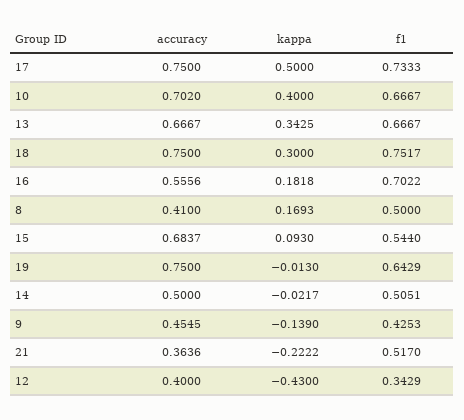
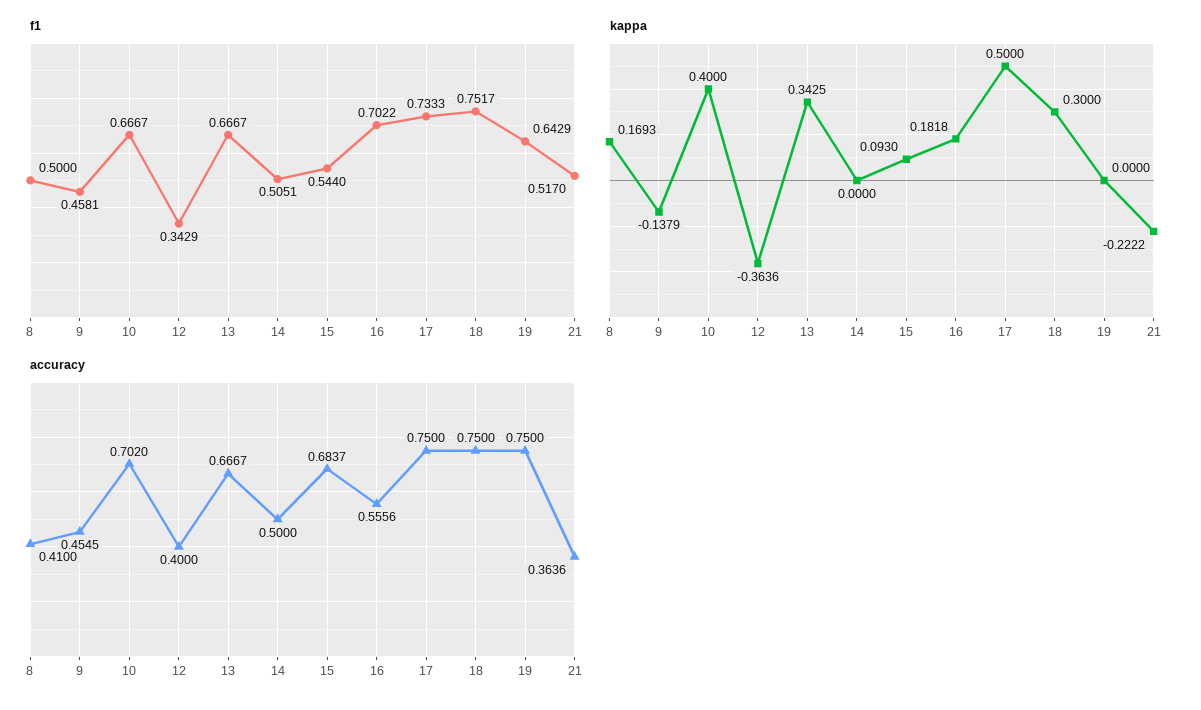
  {
    "accuracy": {
      "17": 0.75,
      "10": 0.702,
      "13": 0.6667,
      "18": 0.75,
      "16": 0.5556,
      "8": 0.41,
      "15": 0.6837,
      "19": 0.75,
      "14": 0.5,
      "9": 0.4545,
      "21": 0.3636,
      "12": 0.4
    },
    "kappa": {
      "17": 0.5,
      "10": 0.4,
      "13": 0.3425,
      "18": 0.3,
      "16": 0.1818,
      "8": 0.1693,
      "15": 0.093,
-     "19": -0.013,
+     "19": 0,
-     "14": -0.0217,
+     "14": 0,
-     "9": -0.139,
+     "9": -0.1379,
      "21": -0.2222,
-     "12": -0.43
+     "12": -0.3636
    },
    "f1": {
      "17": 0.7333,
      "10": 0.6667,
      "13": 0.6667,
      "18": 0.7517,
      "16": 0.7022,
      "8": 0.5,
      "15": 0.544,
      "19": 0.6429,
      "14": 0.5051,
-     "9": 0.4253,
+     "9": 0.4581,
      "21": 0.517,
      "12": 0.3429
    }
  }

